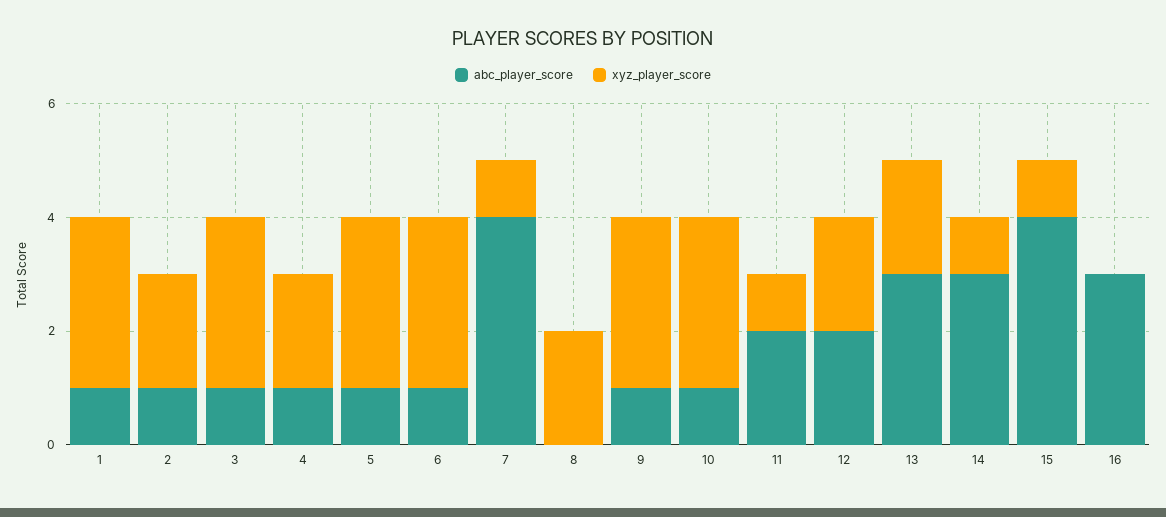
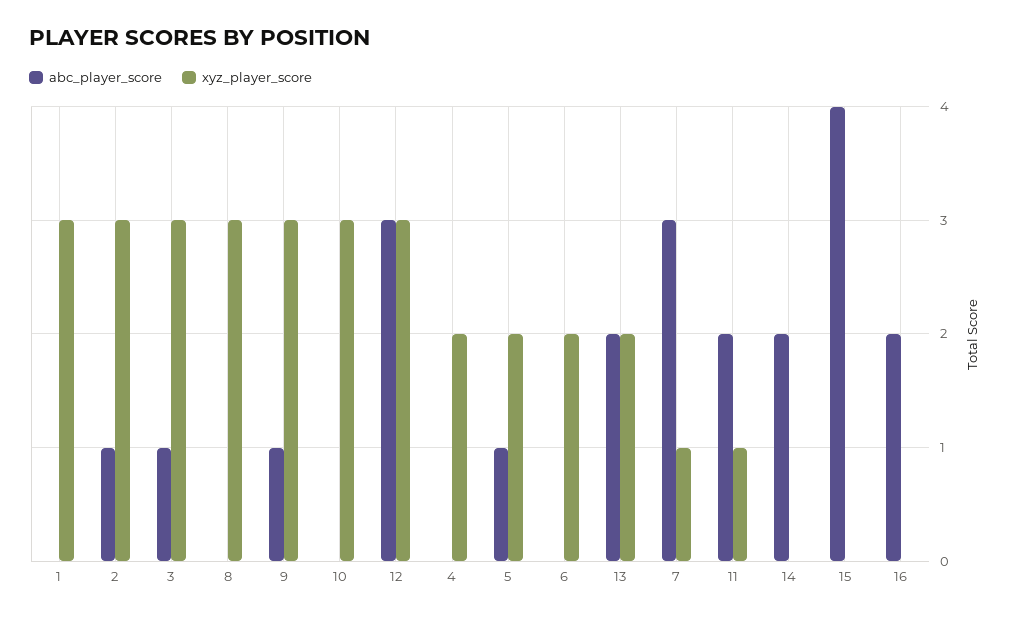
  {
    "abc_player_score": {
-     "1": 1,
+     "1": 0,
      "2": 1,
      "3": 1,
-     "4": 1,
+     "4": 0,
      "5": 1,
-     "6": 1,
+     "6": 0,
-     "7": 4,
+     "7": 3,
      "8": 0,
      "9": 1,
-     "10": 1,
+     "10": 0,
      "11": 2,
-     "12": 2,
+     "12": 3,
-     "13": 3,
+     "13": 2,
-     "14": 3,
+     "14": 2,
      "15": 4,
-     "16": 3
+     "16": 2
    },
    "xyz_player_score": {
      "1": 3,
-     "2": 2,
+     "2": 3,
      "3": 3,
      "4": 2,
-     "5": 3,
+     "5": 2,
-     "6": 3,
+     "6": 2,
      "7": 1,
-     "8": 2,
+     "8": 3,
      "9": 3,
      "10": 3,
      "11": 1,
-     "12": 2,
+     "12": 3,
      "13": 2,
-     "14": 1,
+     "14": 0,
-     "15": 1,
+     "15": 0,
      "16": 0
    }
  }

